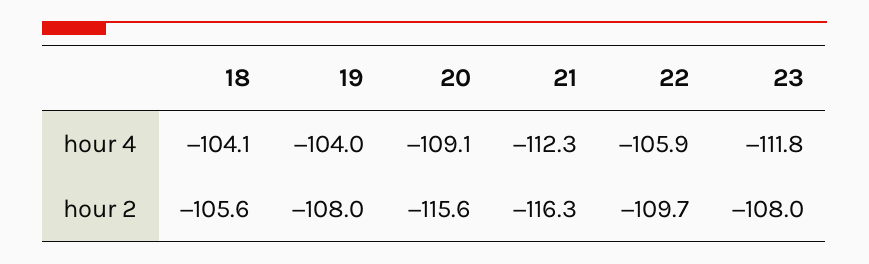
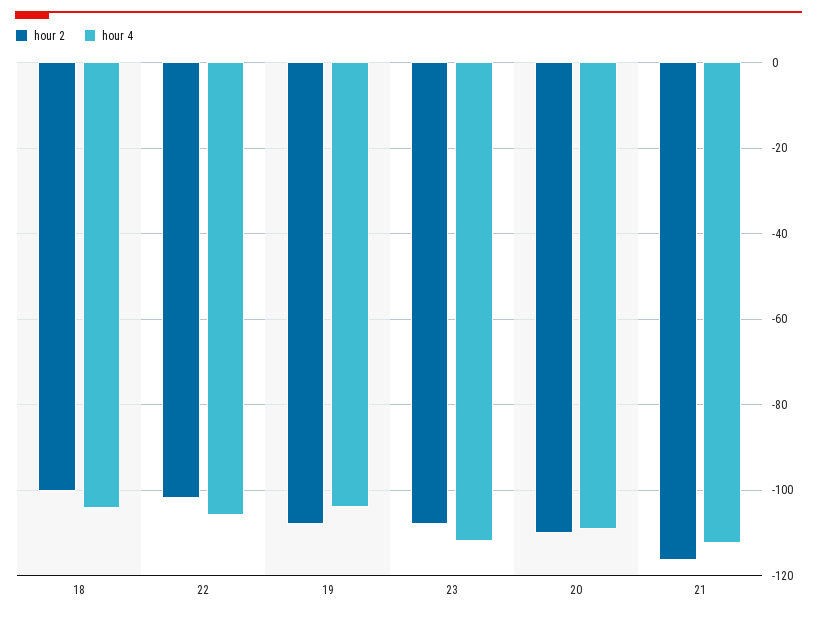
  {
    "hour 4": {
      "18": -104.1,
      "19": -104,
      "20": -109.1,
      "21": -112.3,
      "22": -105.9,
      "23": -111.8
    },
    "hour 2": {
-     "18": -105.6,
+     "18": -100,
      "19": -108,
-     "20": -115.6,
+     "20": -110,
      "21": -116.3,
-     "22": -109.7,
+     "22": -102,
      "23": -108
    }
  }

